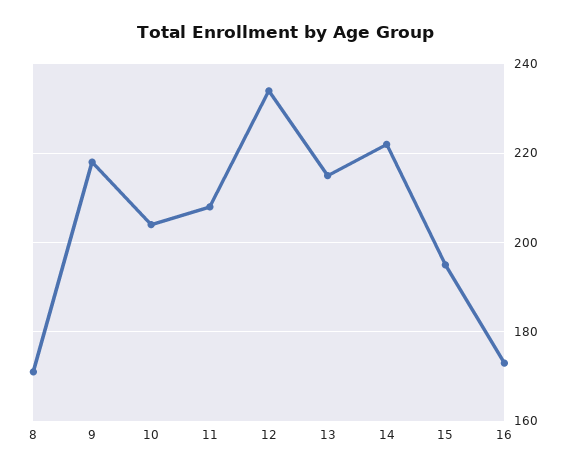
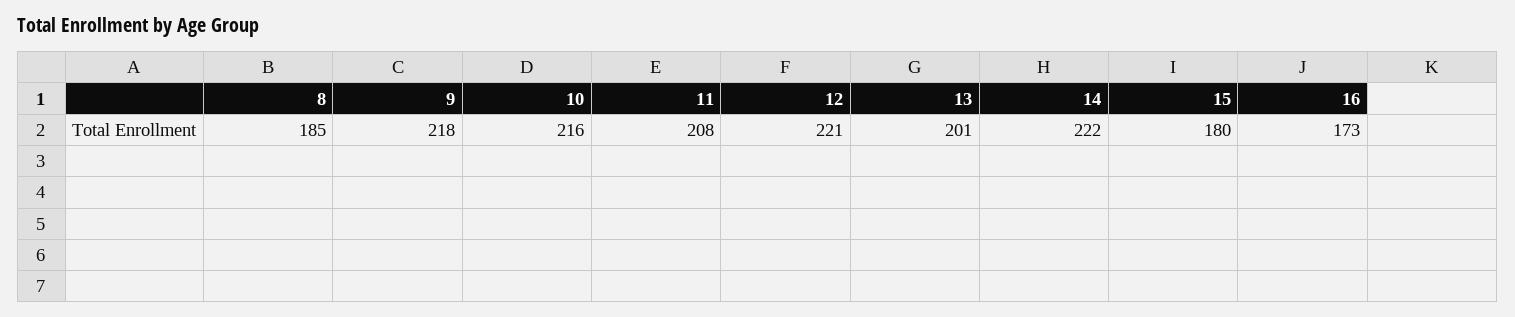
  {
-   "8": 170,
+   "8": 185,
    "9": 218,
-   "10": 205,
+   "10": 216,
    "11": 208,
-   "12": 235,
+   "12": 221,
-   "13": 215,
+   "13": 201,
    "14": 222,
-   "15": 195,
+   "15": 180,
    "16": 173
  }

